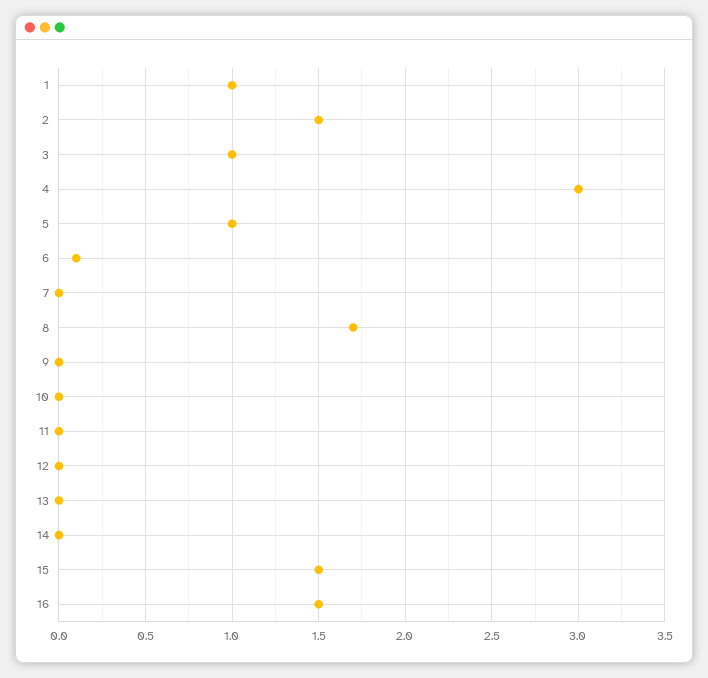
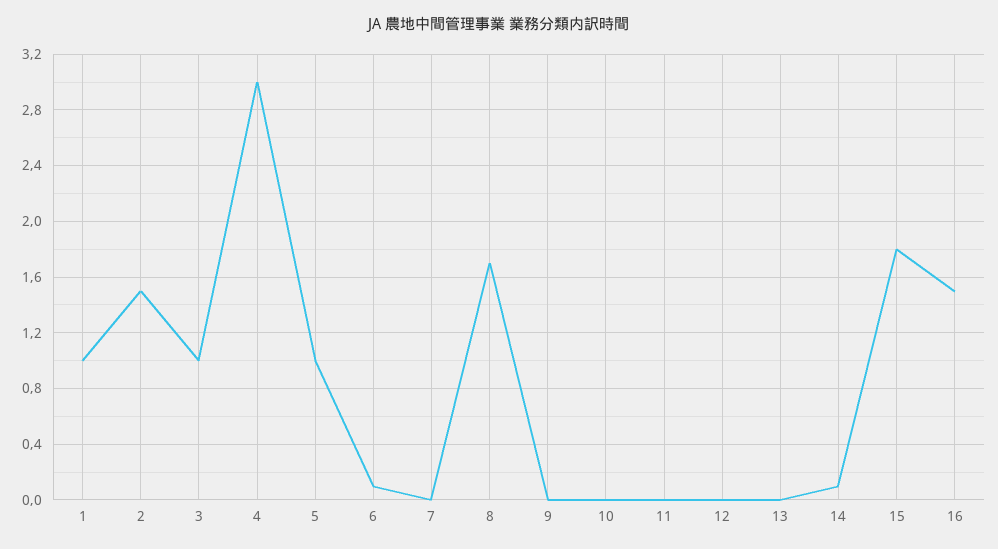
  {
    "1": 1,
    "2": 1.5,
    "3": 1,
    "4": 3,
    "5": 1,
    "6": 0.1,
    "7": 0,
    "8": 1.7,
    "9": 0,
    "10": 0,
    "11": 0,
    "12": 0,
    "13": 0,
-   "14": 0,
+   "14": 0.1,
-   "15": 1.5,
+   "15": 1.8,
    "16": 1.5
  }

